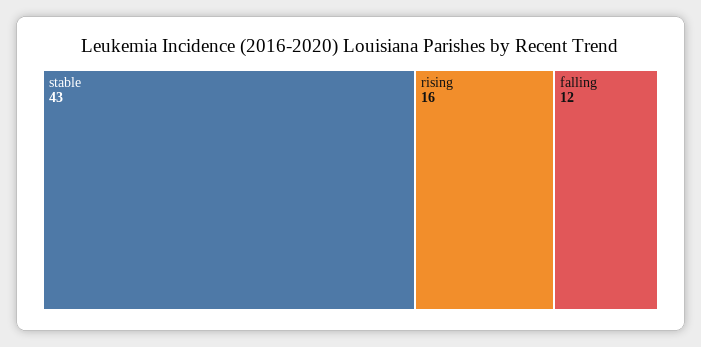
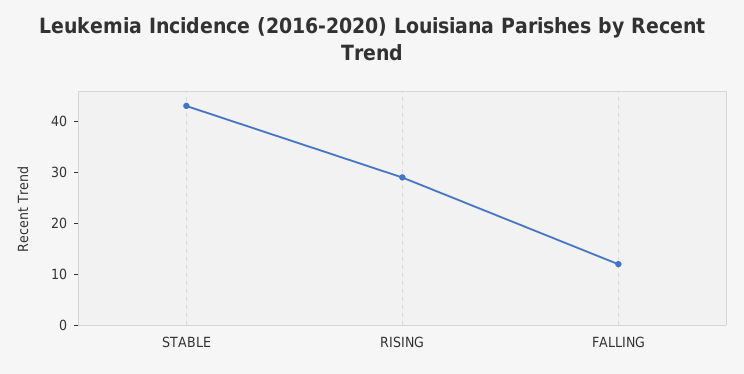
  {
    "stable": 43,
-   "rising": 16,
+   "rising": 30,
    "falling": 12
  }

